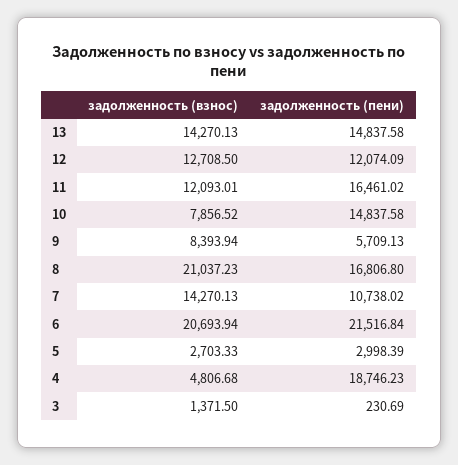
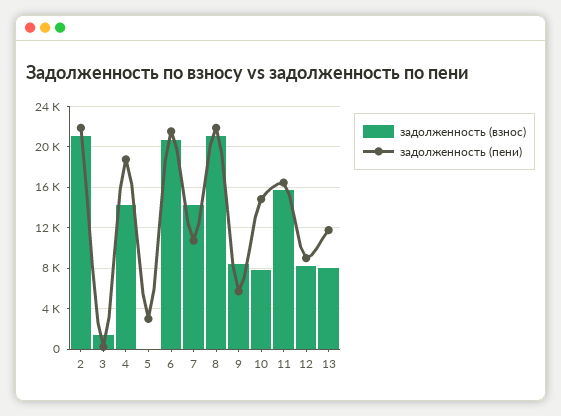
  {
    "задолженность (взнос)": {
-     "13": 14270.13,
+     "13": 8000,
-     "12": 12708.5,
+     "12": 8000,
-     "11": 12093.01,
+     "11": 16000,
      "10": 7856.52,
      "9": 8393.94,
      "8": 21037.23,
      "7": 14270.13,
      "6": 20693.94,
-     "5": 2703.33,
+     "5": 0,
-     "4": 4806.68,
+     "4": 14000,
-     "3": 1371.5
+     "3": 1371.5,
+     "2": 21000
    },
    "задолженность (пени)": {
-     "13": 14837.58,
+     "13": 12000,
-     "12": 12074.09,
+     "12": 9000,
      "11": 16461.02,
      "10": 14837.58,
      "9": 5709.13,
-     "8": 16806.8,
+     "8": 22000,
      "7": 10738.02,
      "6": 21516.84,
      "5": 2998.39,
      "4": 18746.23,
-     "3": 230.69
+     "3": 230.69,
+     "2": 22000
    }
  }

